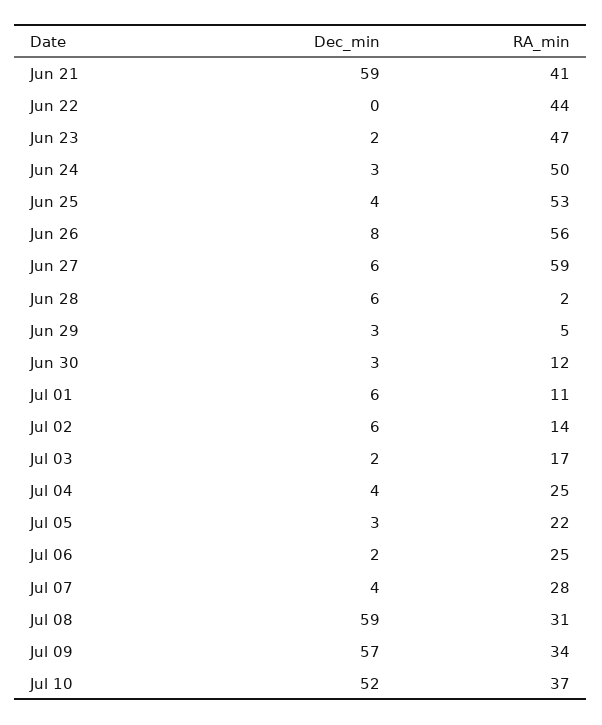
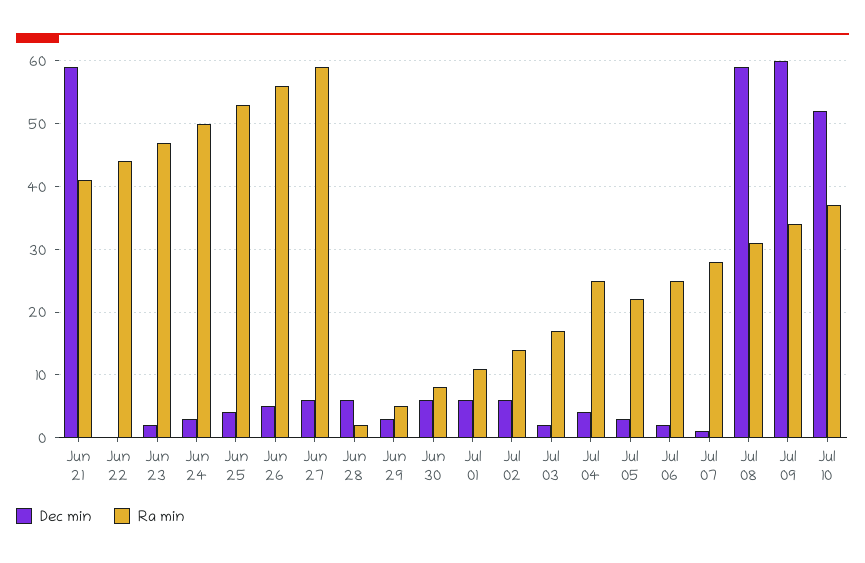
  {
    "Dec_min": {
      "Jun 21": 59,
      "Jun 22": 0,
      "Jun 23": 2,
      "Jun 24": 3,
      "Jun 25": 4,
-     "Jun 26": 8,
+     "Jun 26": 5,
      "Jun 27": 6,
      "Jun 28": 6,
      "Jun 29": 3,
-     "Jun 30": 3,
+     "Jun 30": 6,
      "Jul 01": 6,
      "Jul 02": 6,
      "Jul 03": 2,
      "Jul 04": 4,
      "Jul 05": 3,
      "Jul 06": 2,
-     "Jul 07": 4,
+     "Jul 07": 1,
      "Jul 08": 59,
-     "Jul 09": 57,
+     "Jul 09": 60,
      "Jul 10": 52
    },
    "RA_min": {
      "Jun 21": 41,
      "Jun 22": 44,
      "Jun 23": 47,
      "Jun 24": 50,
      "Jun 25": 53,
      "Jun 26": 56,
      "Jun 27": 59,
      "Jun 28": 2,
      "Jun 29": 5,
-     "Jun 30": 12,
+     "Jun 30": 8,
      "Jul 01": 11,
      "Jul 02": 14,
      "Jul 03": 17,
      "Jul 04": 25,
      "Jul 05": 22,
      "Jul 06": 25,
      "Jul 07": 28,
      "Jul 08": 31,
      "Jul 09": 34,
      "Jul 10": 37
    }
  }

